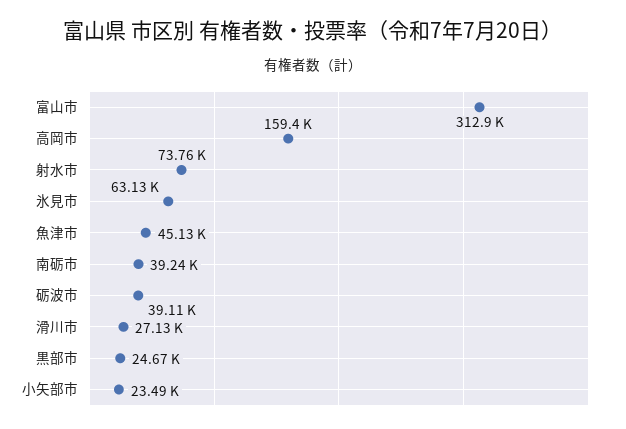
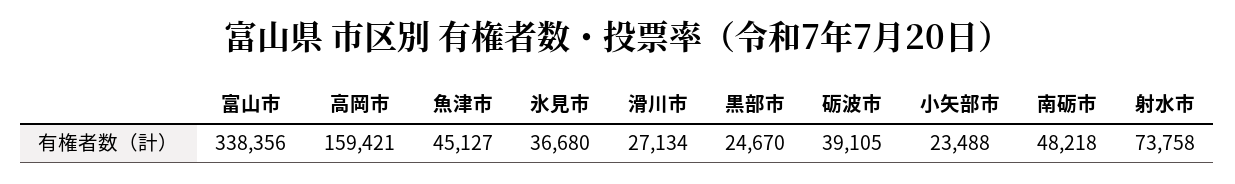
  {
-   "富山市": 312900,
+   "富山市": 338356,
    "高岡市": 159421,
    "射水市": 73758,
-   "氷見市": 63130,
+   "氷見市": 36680,
    "魚津市": 45127,
-   "南砺市": 39240,
+   "南砺市": 48218,
    "砺波市": 39105,
    "滑川市": 27134,
    "黒部市": 24670,
    "小矢部市": 23488
  }

